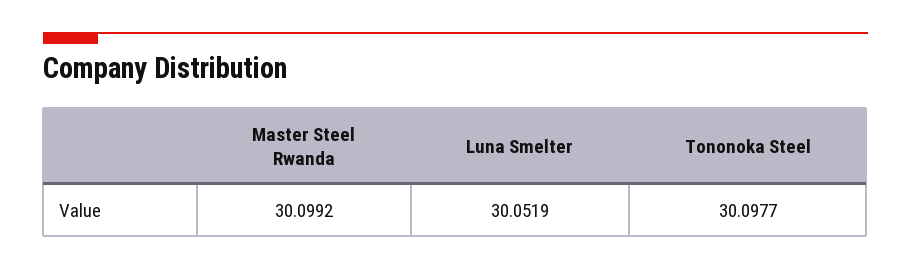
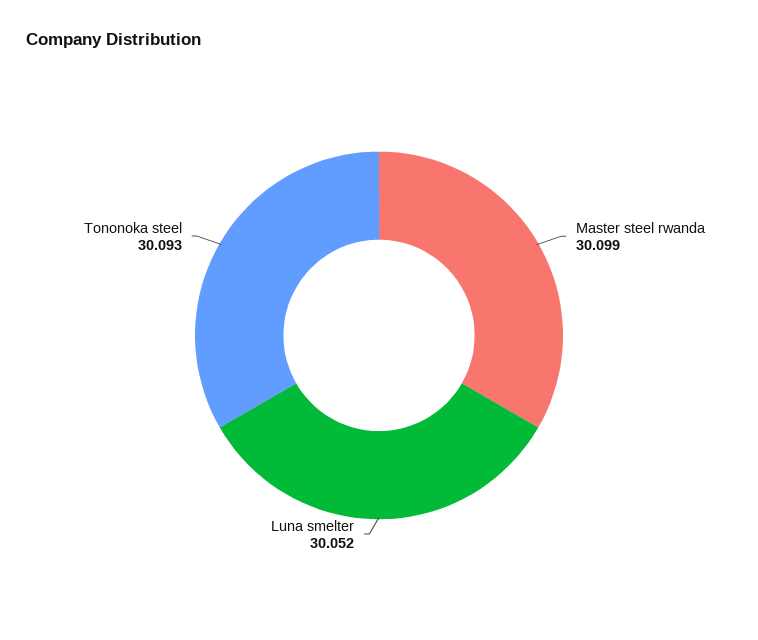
  {
    "Master Steel Rwanda": 30.0992,
    "Luna Smelter": 30.0519,
-   "Tononoka Steel": 30.0977
+   "Tononoka Steel": 30.093
  }

